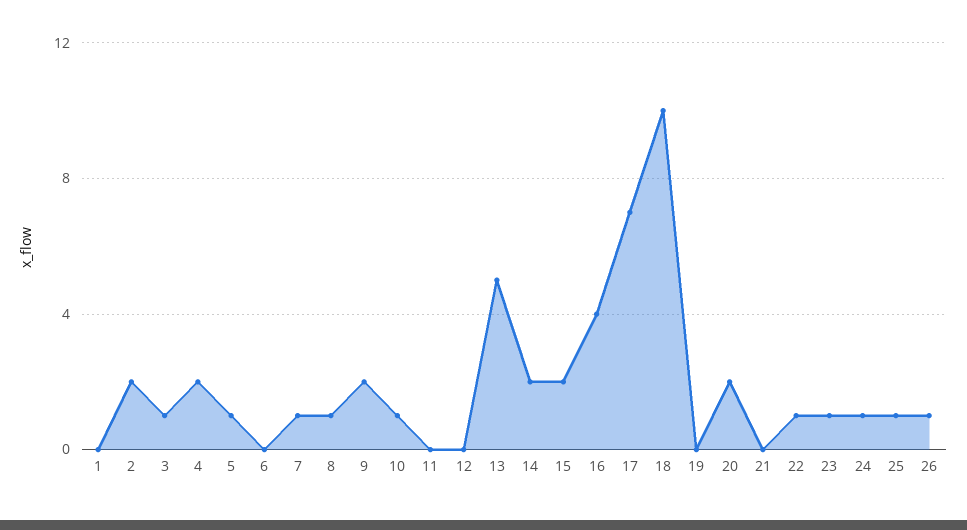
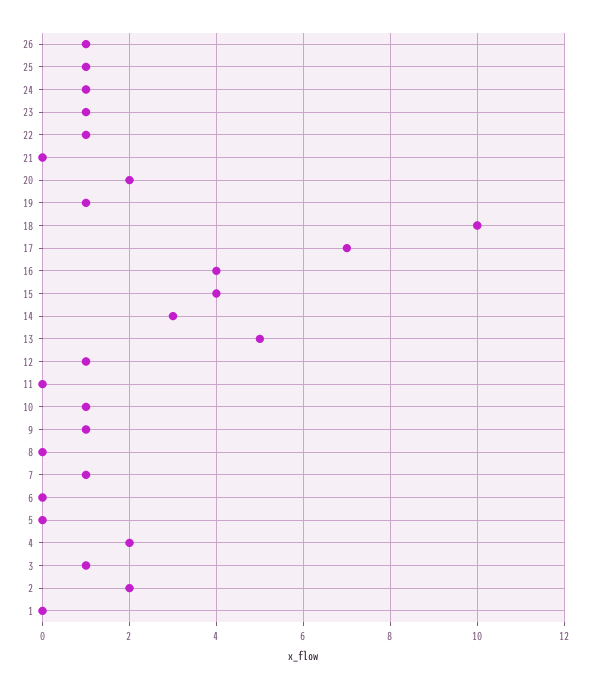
  {
    "1": 0,
    "2": 2,
    "3": 1,
    "4": 2,
-   "5": 1,
+   "5": 0,
    "6": 0,
    "7": 1,
-   "8": 1,
+   "8": 0,
-   "9": 2,
+   "9": 1,
    "10": 1,
    "11": 0,
-   "12": 0,
+   "12": 1,
    "13": 5,
-   "14": 2,
+   "14": 3,
-   "15": 2,
+   "15": 4,
    "16": 4,
    "17": 7,
    "18": 10,
-   "19": 0,
+   "19": 1,
    "20": 2,
    "21": 0,
    "22": 1,
    "23": 1,
    "24": 1,
    "25": 1,
    "26": 1
  }

